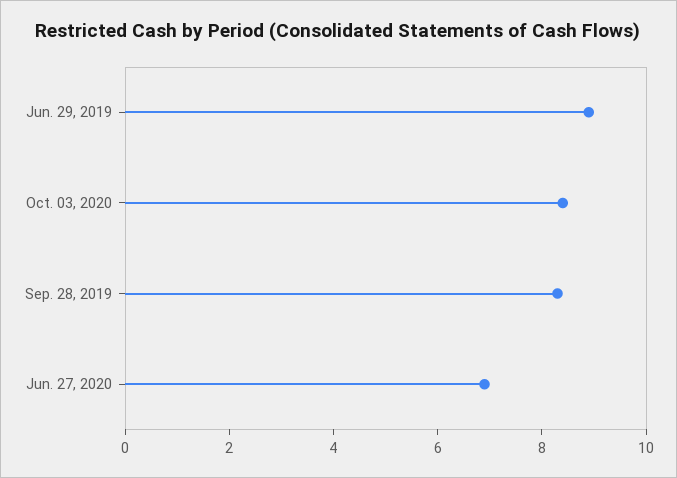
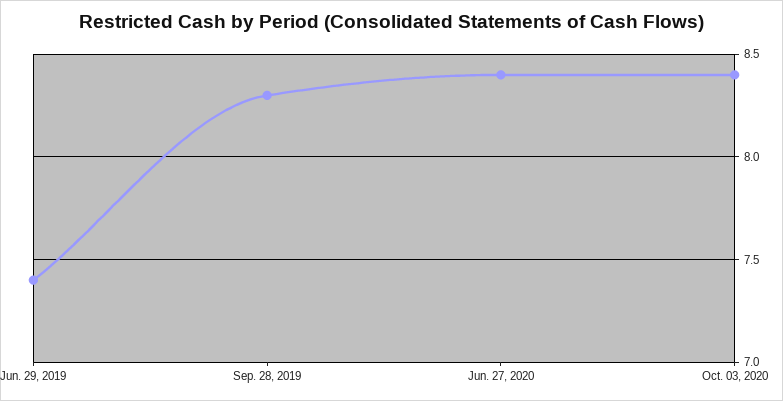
  {
-   "Jun. 29, 2019": 9,
+   "Jun. 29, 2019": 7.4,
    "Oct. 03, 2020": 8.4,
    "Sep. 28, 2019": 8.3,
-   "Jun. 27, 2020": 7
+   "Jun. 27, 2020": 8.4
  }

